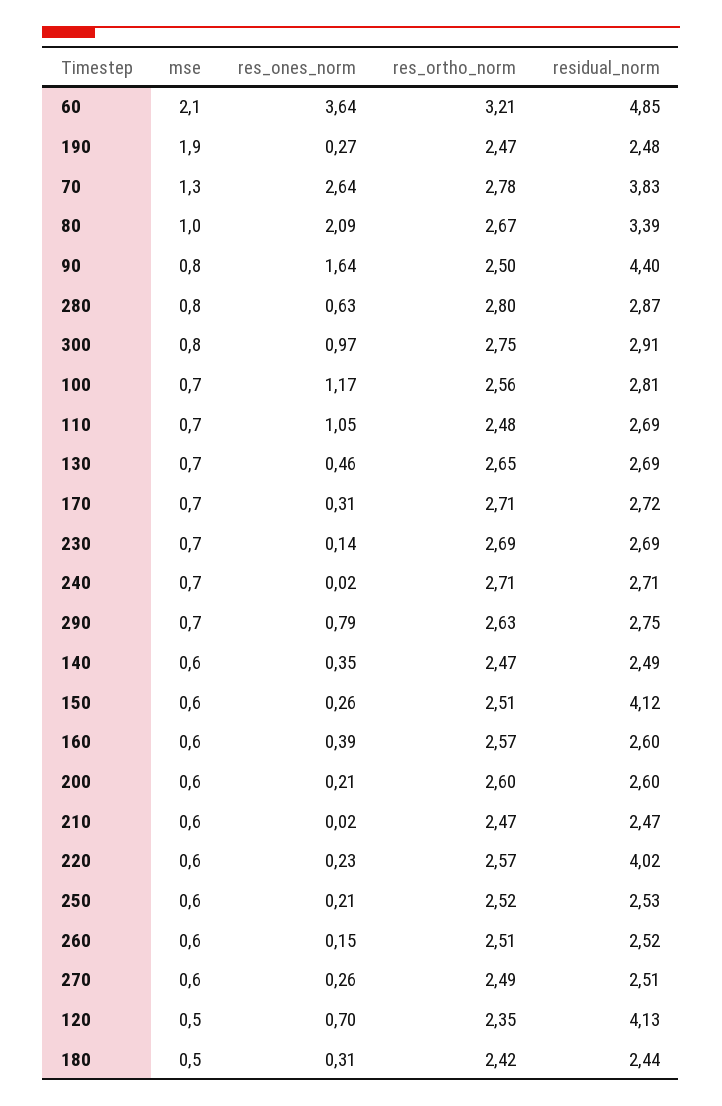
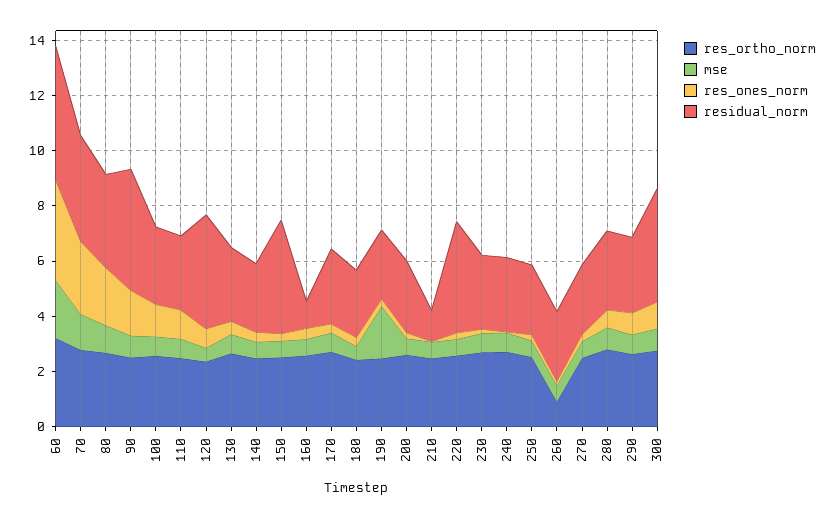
  {
    "mse": {
      "60": 2.1,
      "190": 1.9,
      "70": 1.3,
      "80": 1,
      "90": 0.8,
      "280": 0.8,
      "300": 0.8,
      "100": 0.7,
      "110": 0.7,
      "130": 0.7,
      "170": 0.7,
      "230": 0.7,
      "240": 0.7,
      "290": 0.7,
      "140": 0.6,
      "150": 0.6,
      "160": 0.6,
      "200": 0.6,
      "210": 0.6,
      "220": 0.6,
      "250": 0.6,
      "260": 0.6,
      "270": 0.6,
      "120": 0.5,
      "180": 0.5
    },
    "res_ones_norm": {
      "60": 3.64,
      "190": 0.27,
      "70": 2.64,
      "80": 2.09,
      "90": 1.64,
      "280": 0.63,
      "300": 0.97,
      "100": 1.17,
      "110": 1.05,
      "130": 0.46,
      "170": 0.31,
      "230": 0.14,
      "240": 0.02,
      "290": 0.79,
      "140": 0.35,
      "150": 0.26,
      "160": 0.39,
      "200": 0.21,
      "210": 0.02,
      "220": 0.23,
      "250": 0.21,
      "260": 0.15,
      "270": 0.26,
      "120": 0.7,
      "180": 0.31
    },
    "res_ortho_norm": {
      "60": 3.21,
      "190": 2.47,
      "70": 2.78,
      "80": 2.67,
      "90": 2.5,
      "280": 2.8,
      "300": 2.75,
      "100": 2.56,
      "110": 2.48,
      "130": 2.65,
      "170": 2.71,
      "230": 2.69,
      "240": 2.71,
      "290": 2.63,
      "140": 2.47,
      "150": 2.51,
      "160": 2.57,
      "200": 2.6,
      "210": 2.47,
      "220": 2.57,
      "250": 2.52,
-     "260": 2.51,
+     "260": 1,
      "270": 2.49,
      "120": 2.35,
      "180": 2.42
    },
    "residual_norm": {
      "60": 4.85,
      "190": 2.48,
      "70": 3.83,
      "80": 3.39,
      "90": 4.4,
      "280": 2.87,
-     "300": 2.91,
+     "300": 4,
      "100": 2.81,
      "110": 2.69,
      "130": 2.69,
      "170": 2.72,
      "230": 2.69,
      "240": 2.71,
      "290": 2.75,
      "140": 2.49,
      "150": 4.12,
-     "160": 2.6,
+     "160": 1,
      "200": 2.6,
-     "210": 2.47,
+     "210": 1,
      "220": 4.02,
      "250": 2.53,
      "260": 2.52,
      "270": 2.51,
      "120": 4.13,
      "180": 2.44
    }
  }

